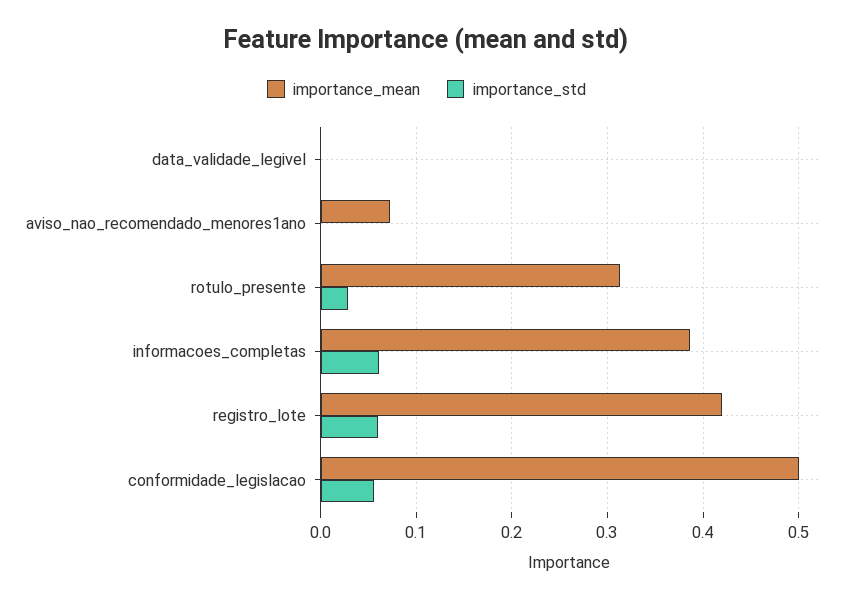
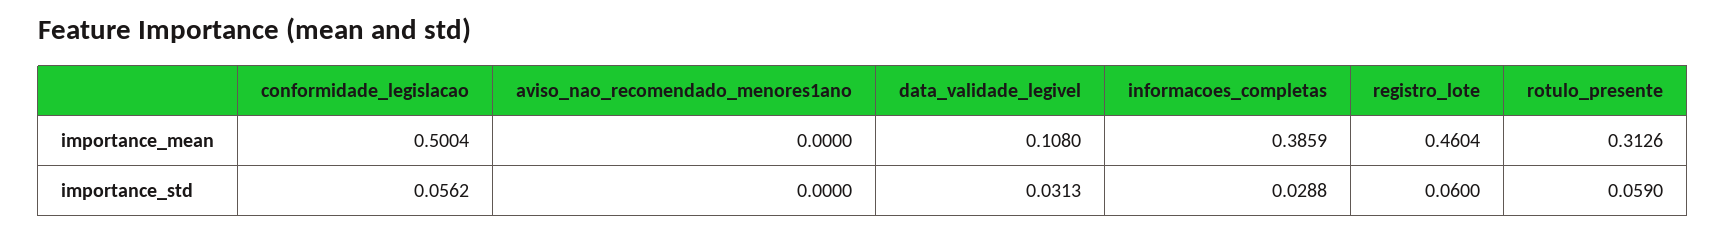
  {
    "importance_mean": {
-     "data_validade_legivel": 0,
+     "data_validade_legivel": 0.108,
-     "aviso_nao_recomendado_menores1ano": 0.07,
+     "aviso_nao_recomendado_menores1ano": 0,
      "rotulo_presente": 0.3126,
      "informacoes_completas": 0.3859,
-     "registro_lote": 0.42,
+     "registro_lote": 0.4604,
      "conformidade_legislacao": 0.5004
    },
    "importance_std": {
-     "data_validade_legivel": 0,
+     "data_validade_legivel": 0.0313,
      "aviso_nao_recomendado_menores1ano": 0,
-     "rotulo_presente": 0.03,
+     "rotulo_presente": 0.059,
-     "informacoes_completas": 0.06,
+     "informacoes_completas": 0.0288,
      "registro_lote": 0.06,
      "conformidade_legislacao": 0.0562
    }
  }

